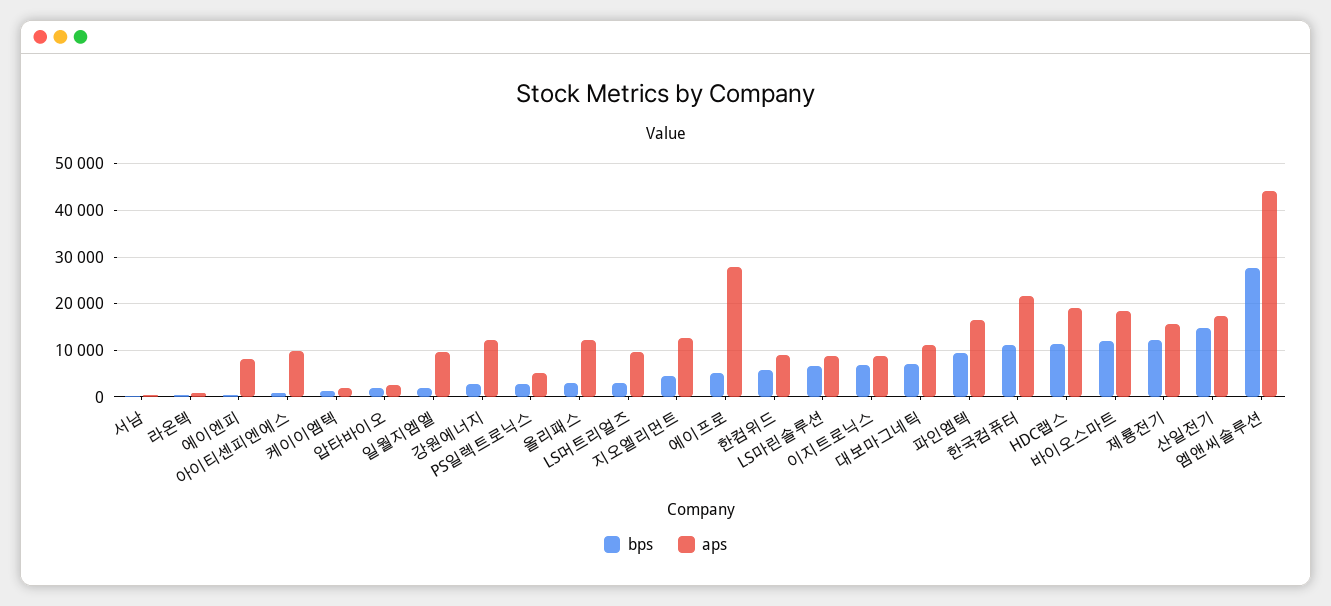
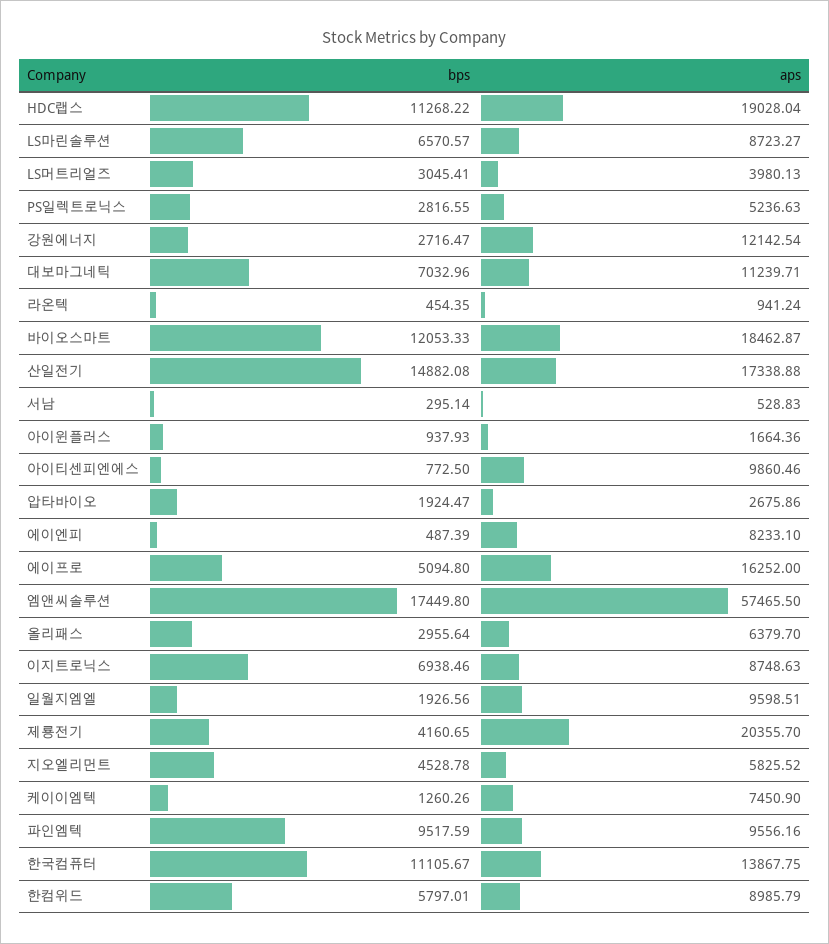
  {
    "bps": {
      "서남": 295.14,
      "라온텍": 454.35,
      "에이엔피": 487.39,
      "아이티센피엔에스": 772.5,
      "케이이엠텍": 1260.26,
      "압타바이오": 1924.47,
      "일월지엠엘": 1926.56,
      "강원에너지": 2716.47,
      "PS일렉트로닉스": 2816.55,
      "올리패스": 2955.64,
      "LS머트리얼즈": 3045.41,
      "지오엘리먼트": 4528.78,
      "에이프로": 5094.8,
      "한컴위드": 5797.01,
      "LS마린솔루션": 6570.57,
      "이지트로닉스": 6938.46,
      "대보마그네틱": 7032.96,
      "파인엠텍": 9517.59,
      "한국컴퓨터": 11105.67,
      "HDC랩스": 11268.22,
      "바이오스마트": 12053.33,
-     "제룡전기": 12000,
+     "제룡전기": 4160.65,
      "산일전기": 14882.08,
-     "엠앤씨솔루션": 28000
+     "엠앤씨솔루션": 17449.8,
+     "아이윈플러스": 937.93
    },
    "aps": {
      "서남": 528.83,
      "라온텍": 941.24,
      "에이엔피": 8233.1,
      "아이티센피엔에스": 9860.46,
-     "케이이엠텍": 2000,
+     "케이이엠텍": 7450.9,
      "압타바이오": 2675.86,
      "일월지엠엘": 9598.51,
      "강원에너지": 12142.54,
      "PS일렉트로닉스": 5236.63,
-     "올리패스": 12000,
+     "올리패스": 6379.7,
-     "LS머트리얼즈": 10000,
+     "LS머트리얼즈": 3980.13,
-     "지오엘리먼트": 12000,
+     "지오엘리먼트": 5825.52,
-     "에이프로": 28000,
+     "에이프로": 16252,
      "한컴위드": 8985.79,
      "LS마린솔루션": 8723.27,
      "이지트로닉스": 8748.63,
      "대보마그네틱": 11239.71,
-     "파인엠텍": 16000,
+     "파인엠텍": 9556.16,
-     "한국컴퓨터": 22000,
+     "한국컴퓨터": 13867.75,
      "HDC랩스": 19028.04,
      "바이오스마트": 18462.87,
-     "제룡전기": 16000,
+     "제룡전기": 20355.7,
      "산일전기": 17338.88,
-     "엠앤씨솔루션": 44000
+     "엠앤씨솔루션": 57465.5,
+     "아이윈플러스": 1664.36
    }
  }

